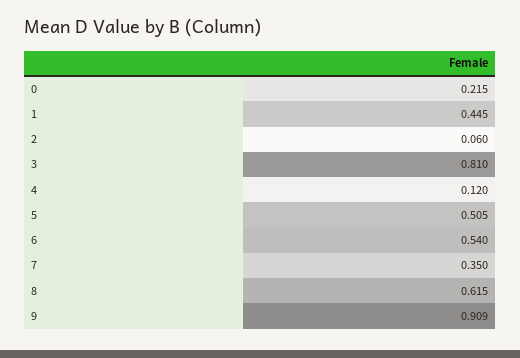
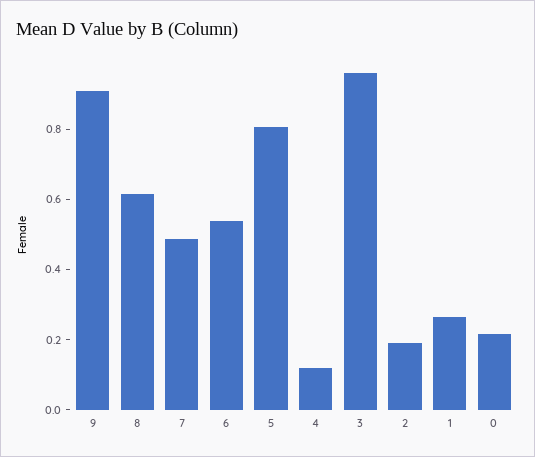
  {
    "0": 0.215,
-   "1": 0.445,
+   "1": 0.25,
-   "2": 0.06,
+   "2": 0.2,
-   "3": 0.81,
+   "3": 0.95,
    "4": 0.12,
-   "5": 0.505,
+   "5": 0.8,
    "6": 0.54,
-   "7": 0.35,
+   "7": 0.5,
    "8": 0.615,
    "9": 0.909
  }

